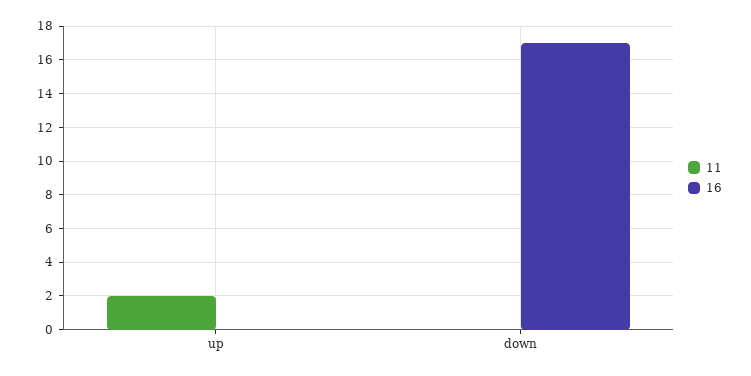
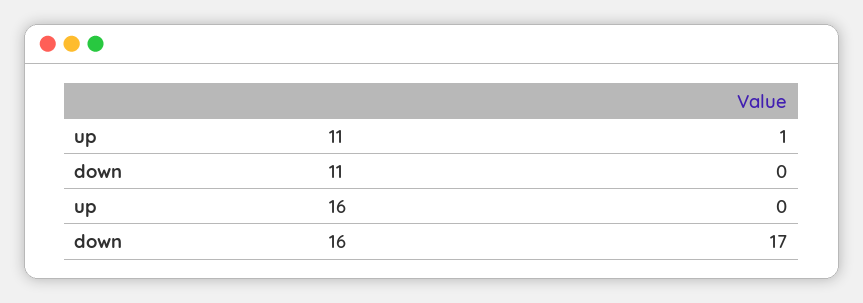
  {
    "11": {
-     "up": 2,
+     "up": 1,
      "down": 0
    },
    "16": {
      "up": 0,
      "down": 17
    }
  }

